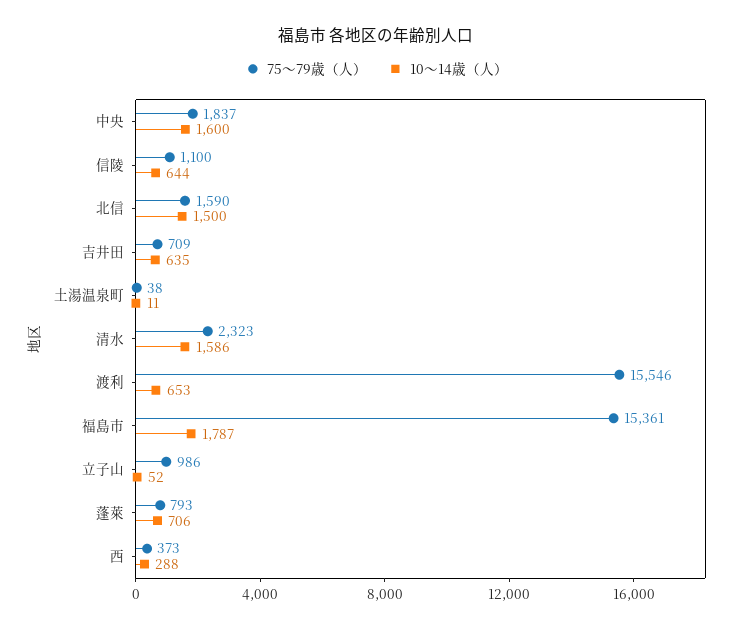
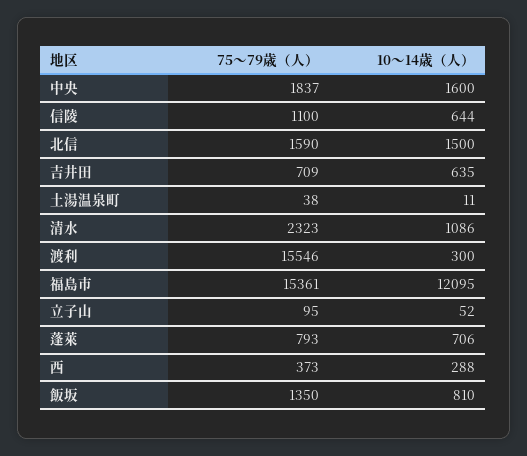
  {
    "75～79歳（人）": {
      "中央": 1837,
      "信陵": 1100,
      "北信": 1590,
      "吉井田": 709,
      "土湯温泉町": 38,
      "清水": 2323,
      "渡利": 15546,
      "福島市": 15361,
-     "立子山": 986,
+     "立子山": 95,
      "蓬萊": 793,
-     "西": 373
+     "西": 373,
+     "飯坂": 1350
    },
    "10～14歳（人）": {
      "中央": 1600,
      "信陵": 644,
      "北信": 1500,
      "吉井田": 635,
      "土湯温泉町": 11,
-     "清水": 1586,
+     "清水": 1086,
-     "渡利": 653,
+     "渡利": 300,
-     "福島市": 1787,
+     "福島市": 12095,
      "立子山": 52,
      "蓬萊": 706,
-     "西": 288
+     "西": 288,
+     "飯坂": 810
    }
  }

